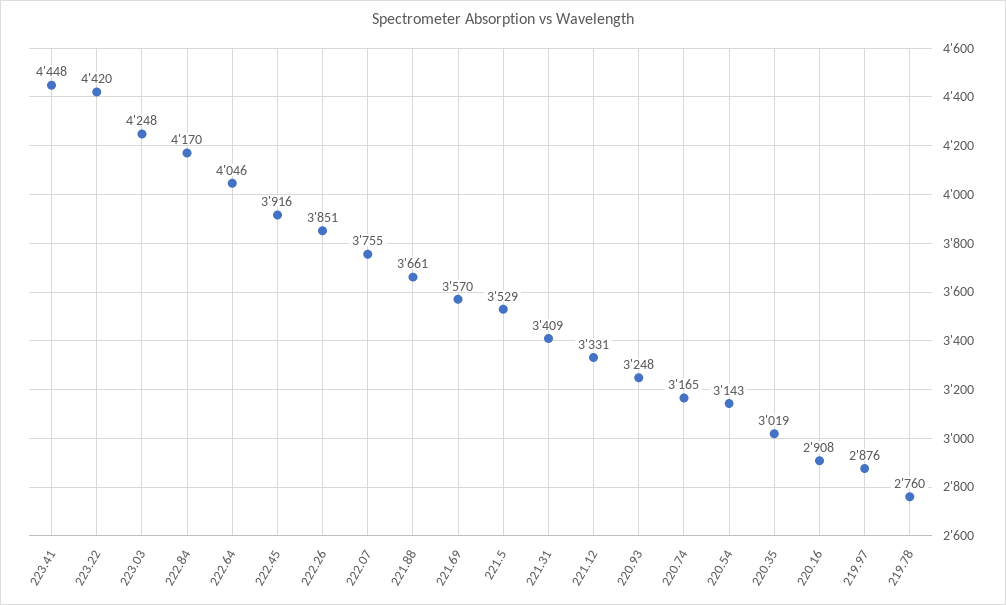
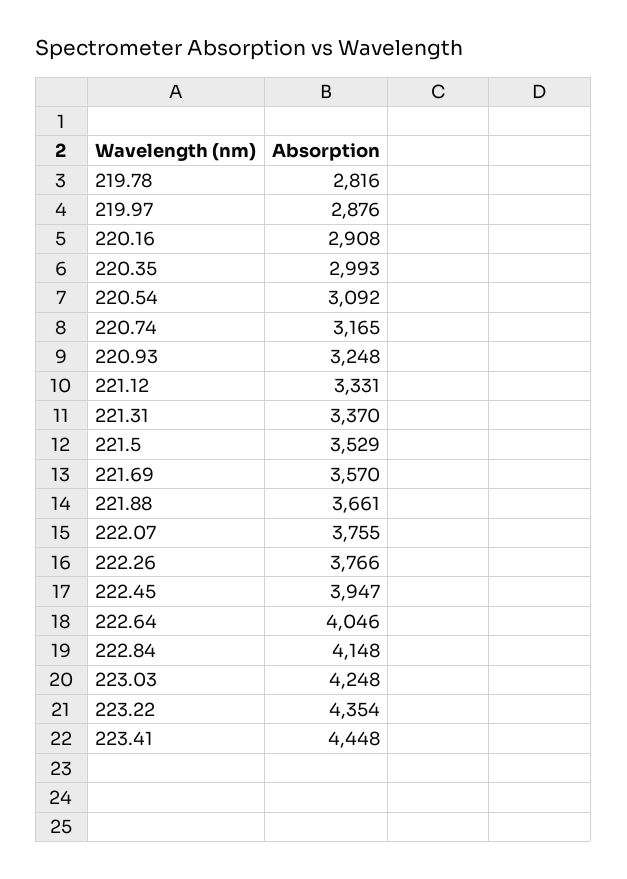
  {
    "223.41": 4448,
-   "223.22": 4420,
+   "223.22": 4354,
    "223.03": 4248,
-   "222.84": 4170,
+   "222.84": 4148,
    "222.64": 4046,
-   "222.45": 3916,
+   "222.45": 3947,
-   "222.26": 3851,
+   "222.26": 3766,
    "222.07": 3755,
    "221.88": 3661,
    "221.69": 3570,
    "221.5": 3529,
-   "221.31": 3409,
+   "221.31": 3370,
    "221.12": 3331,
    "220.93": 3248,
    "220.74": 3165,
-   "220.54": 3143,
+   "220.54": 3092,
-   "220.35": 3019,
+   "220.35": 2993,
    "220.16": 2908,
    "219.97": 2876,
-   "219.78": 2760
+   "219.78": 2816
  }

